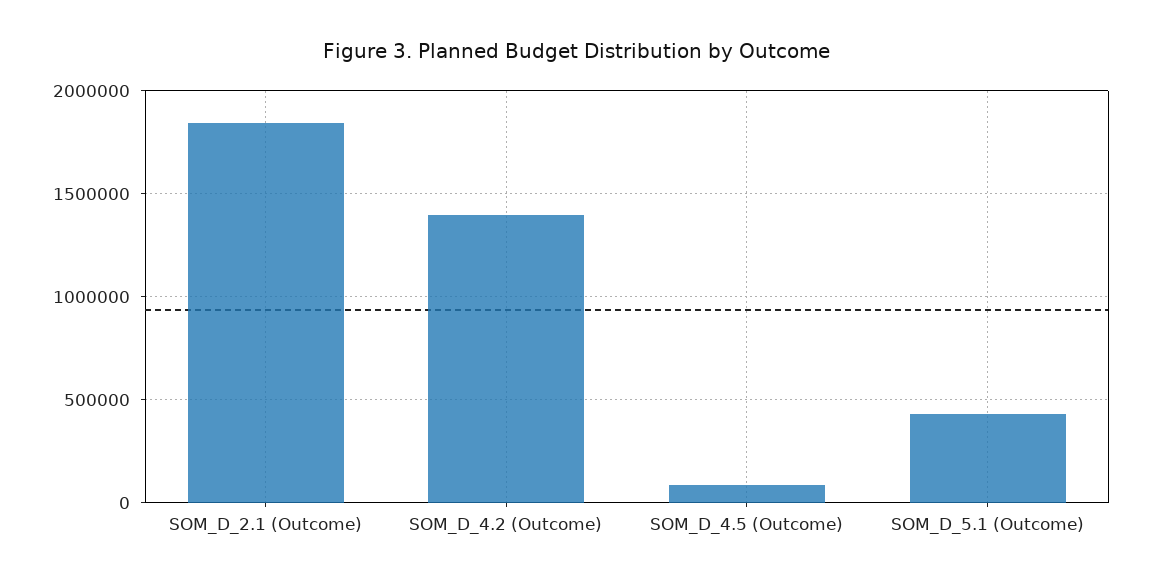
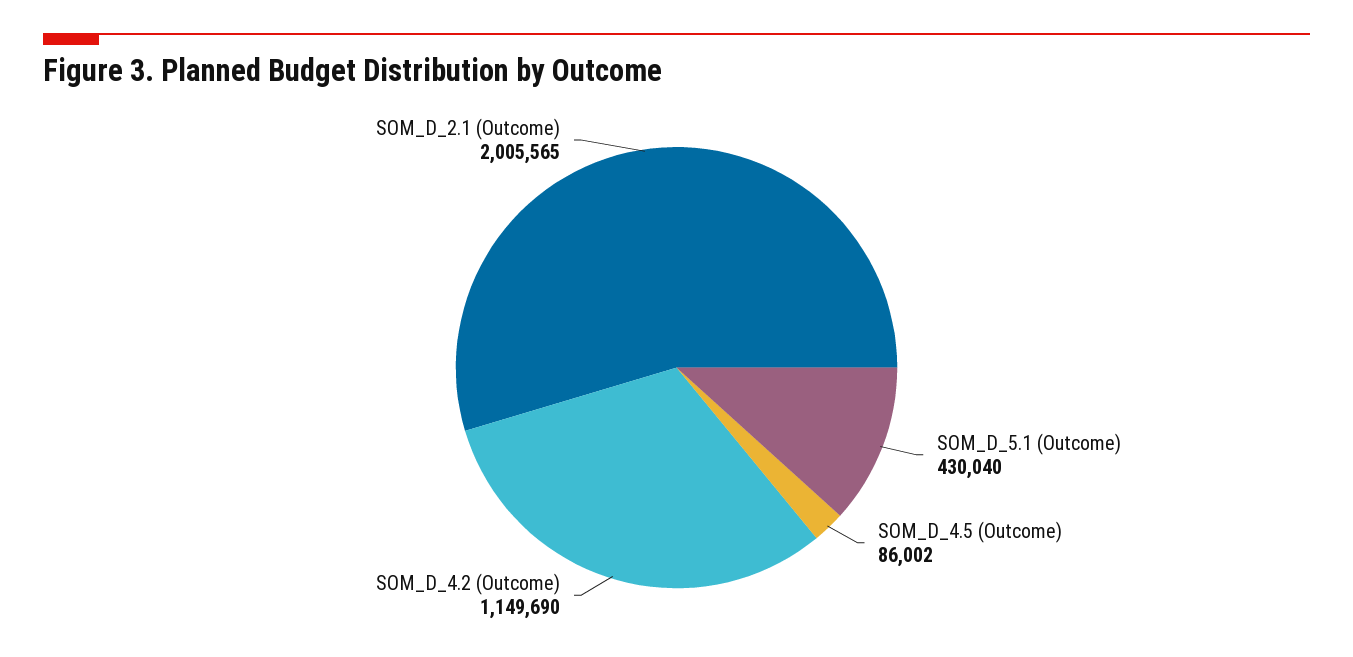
  {
-   "SOM_D_2.1 (Outcome)": 1850000,
+   "SOM_D_2.1 (Outcome)": 2005565,
-   "SOM_D_4.2 (Outcome)": 1400000,
+   "SOM_D_4.2 (Outcome)": 1149690,
    "SOM_D_4.5 (Outcome)": 86002,
    "SOM_D_5.1 (Outcome)": 430040
  }

